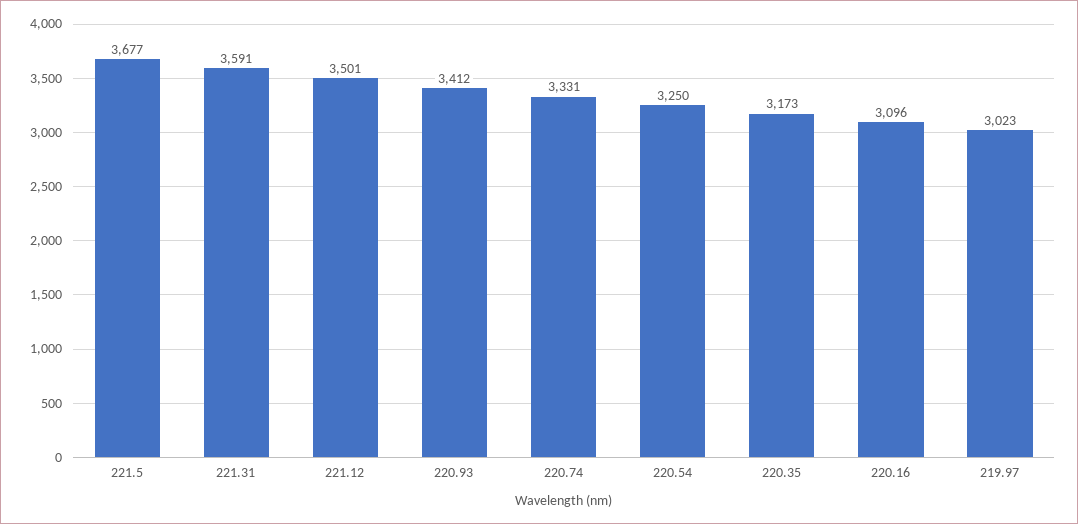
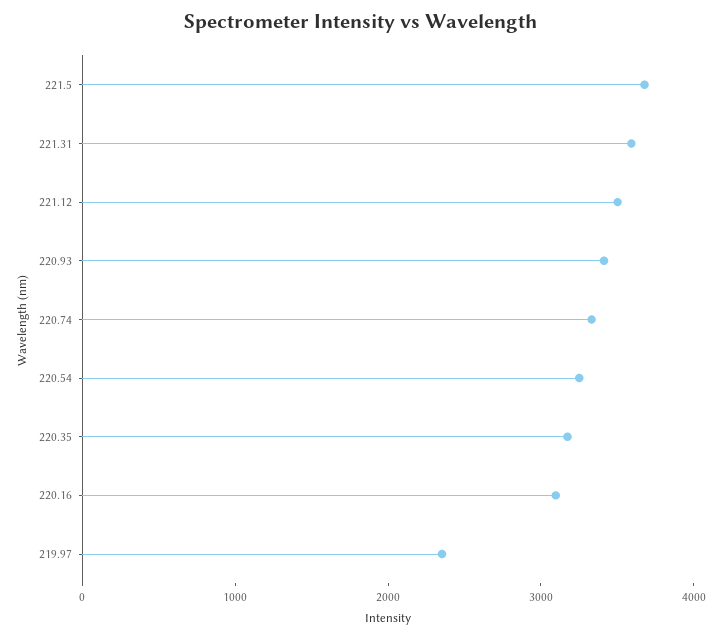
  {
    "221.5": 3677,
    "221.31": 3591,
    "221.12": 3501,
    "220.93": 3412,
    "220.74": 3331,
    "220.54": 3250,
    "220.35": 3173,
    "220.16": 3096,
-   "219.97": 3023
+   "219.97": 2400
  }

